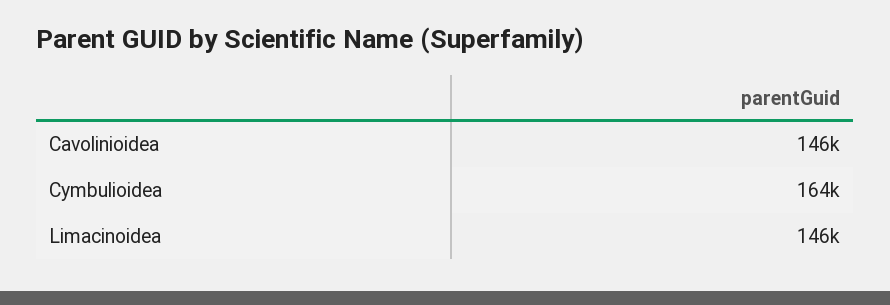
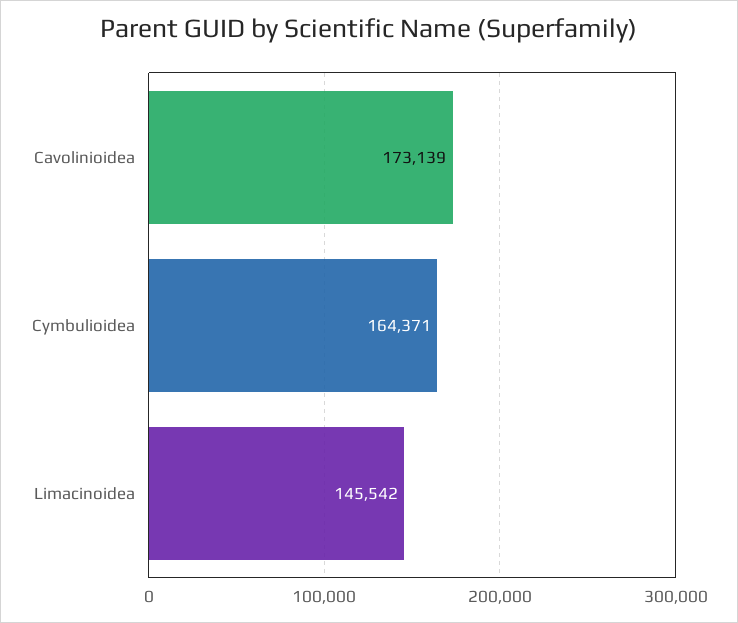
  {
-   "Cavolinioidea": 146000,
+   "Cavolinioidea": 173139,
    "Cymbulioidea": 164371,
    "Limacinoidea": 145542
  }

